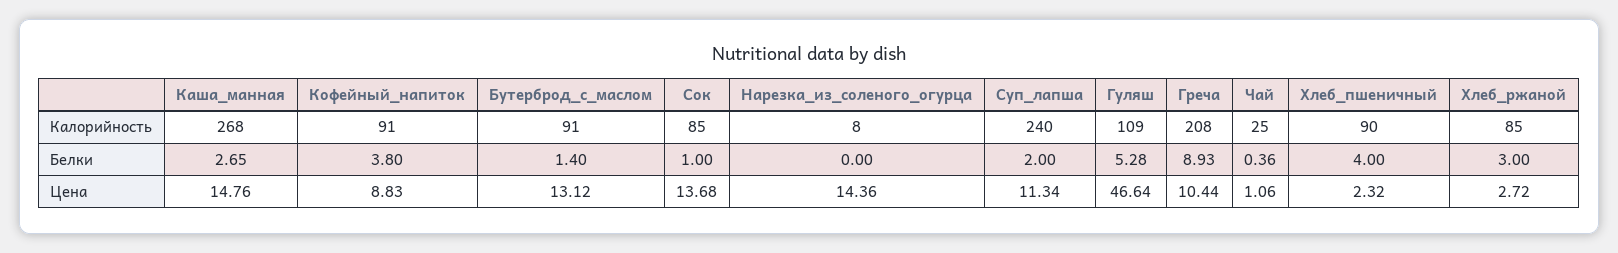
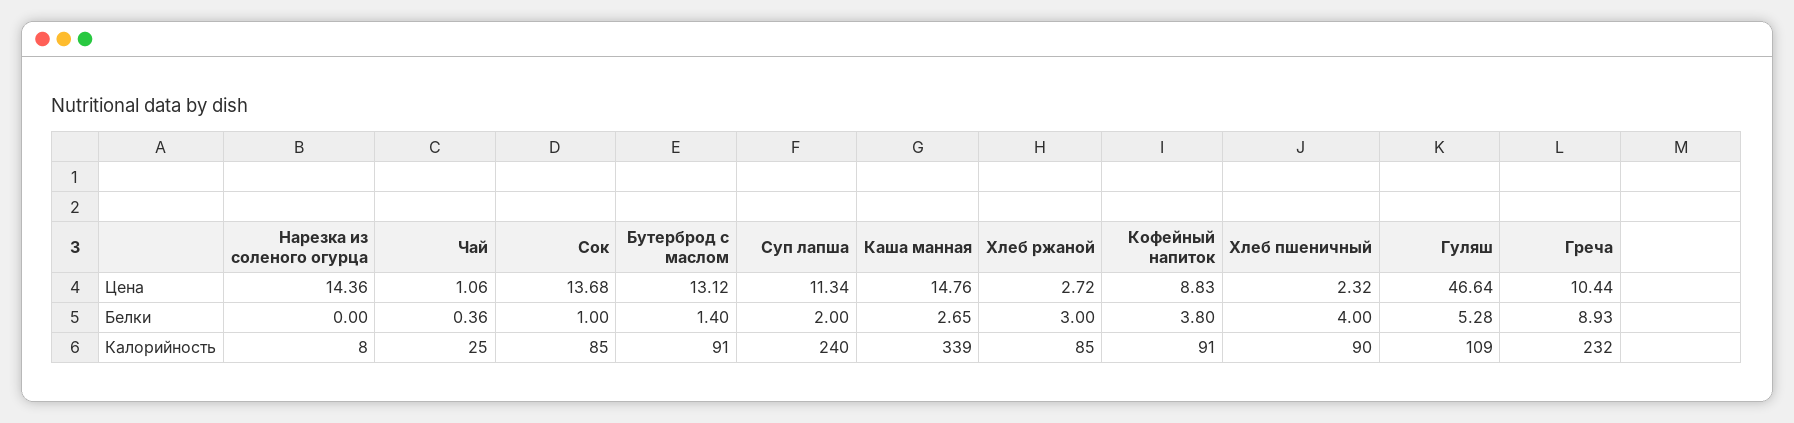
  {
    "Каша_манная": {
-     "Калорийность": 268,
+     "Калорийность": 339,
      "Белки": 2.65,
      "Цена": 14.76
    },
    "Кофейный_напиток": {
      "Калорийность": 91,
      "Белки": 3.8,
      "Цена": 8.83
    },
    "Бутерброд_с_маслом": {
      "Калорийность": 91,
      "Белки": 1.4,
      "Цена": 13.12
    },
    "Сок": {
      "Калорийность": 85,
      "Белки": 1,
      "Цена": 13.68
    },
    "Нарезка_из_соленого_огурца": {
      "Калорийность": 8,
      "Белки": 0,
      "Цена": 14.36
    },
    "Суп_лапша": {
      "Калорийность": 240,
      "Белки": 2,
      "Цена": 11.34
    },
    "Гуляш": {
      "Калорийность": 109,
      "Белки": 5.28,
      "Цена": 46.64
    },
    "Греча": {
-     "Калорийность": 208,
+     "Калорийность": 232,
      "Белки": 8.93,
      "Цена": 10.44
    },
    "Чай": {
      "Калорийность": 25,
      "Белки": 0.36,
      "Цена": 1.06
    },
    "Хлеб_пшеничный": {
      "Калорийность": 90,
      "Белки": 4,
      "Цена": 2.32
    },
    "Хлеб_ржаной": {
      "Калорийность": 85,
      "Белки": 3,
      "Цена": 2.72
    }
  }

